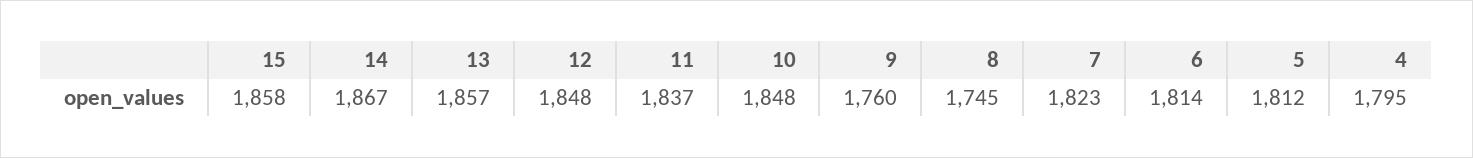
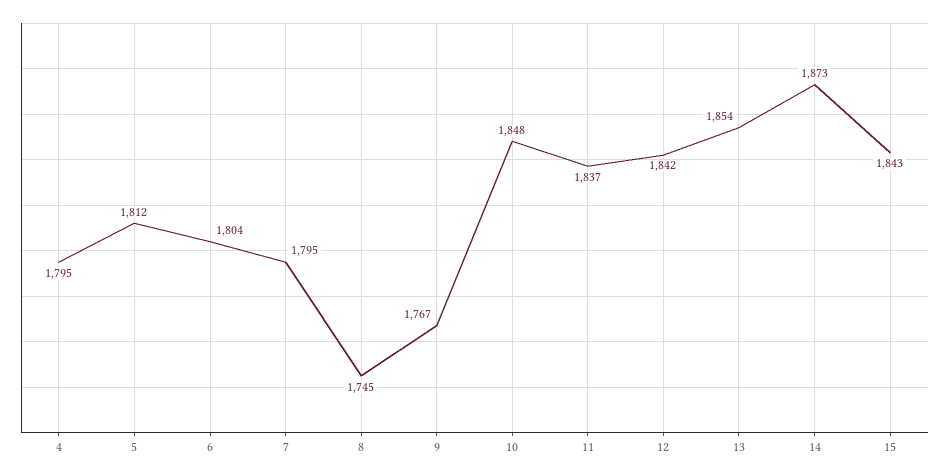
  {
-   "15": 1858,
+   "15": 1843,
-   "14": 1867,
+   "14": 1873,
-   "13": 1857,
+   "13": 1854,
-   "12": 1848,
+   "12": 1842,
    "11": 1837,
    "10": 1848,
-   "9": 1760,
+   "9": 1767,
    "8": 1745,
-   "7": 1823,
+   "7": 1795,
-   "6": 1814,
+   "6": 1804,
    "5": 1812,
    "4": 1795
  }

